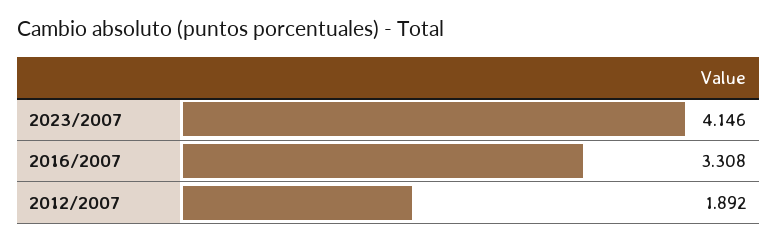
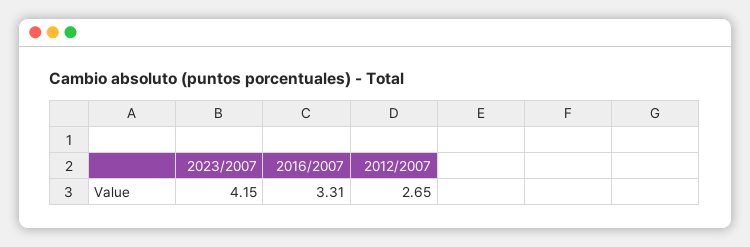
  {
    "2023/2007": 4.146,
    "2016/2007": 3.308,
-   "2012/2007": 1.892
+   "2012/2007": 2.65
  }

